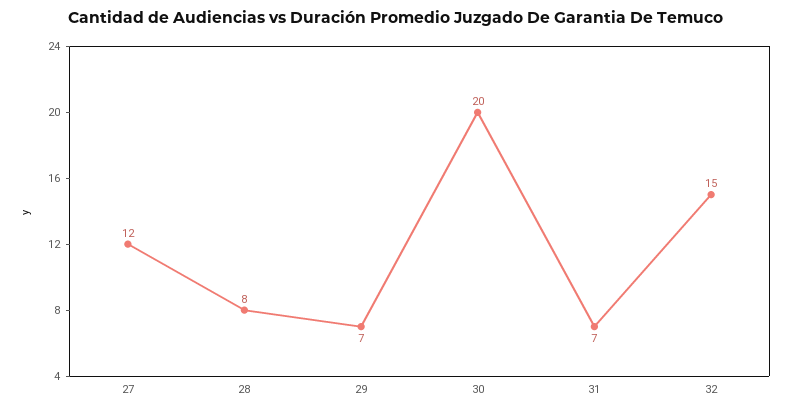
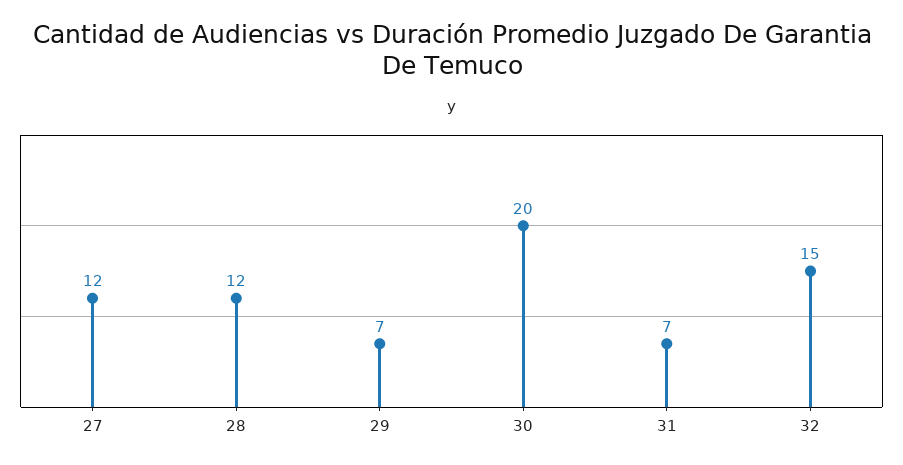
  {
    "27": 12,
-   "28": 8,
+   "28": 12,
    "29": 7,
    "30": 20,
    "31": 7,
    "32": 15
  }

